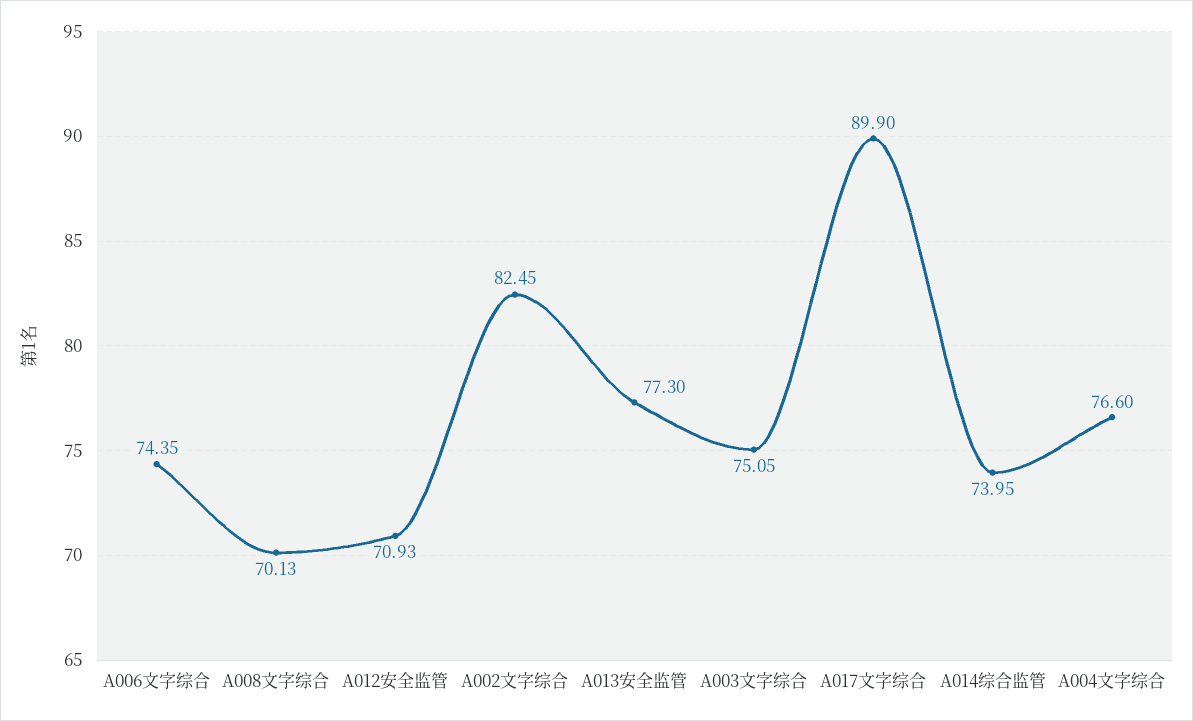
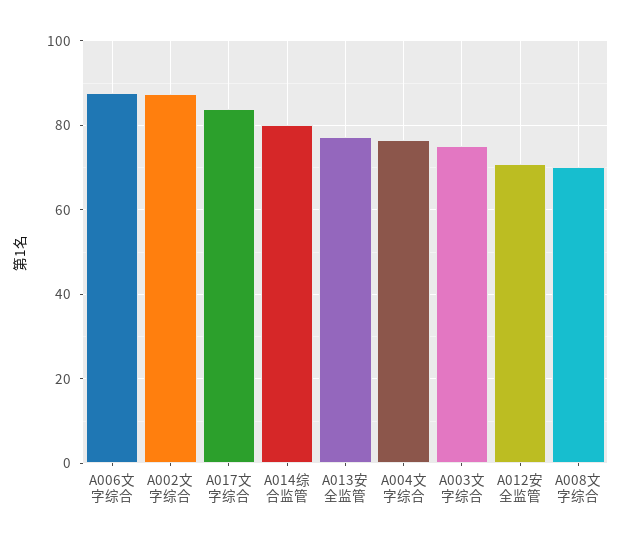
  {
-   "A006文字综合": 74.35,
+   "A006文字综合": 88,
    "A008文字综合": 70.13,
    "A012安全监管": 70.93,
-   "A002文字综合": 82.45,
+   "A002文字综合": 88,
    "A013安全监管": 77.3,
    "A003文字综合": 75.05,
-   "A017文字综合": 89.9,
+   "A017文字综合": 84,
-   "A014综合监管": 73.95,
+   "A014综合监管": 80,
    "A004文字综合": 76.6
  }

